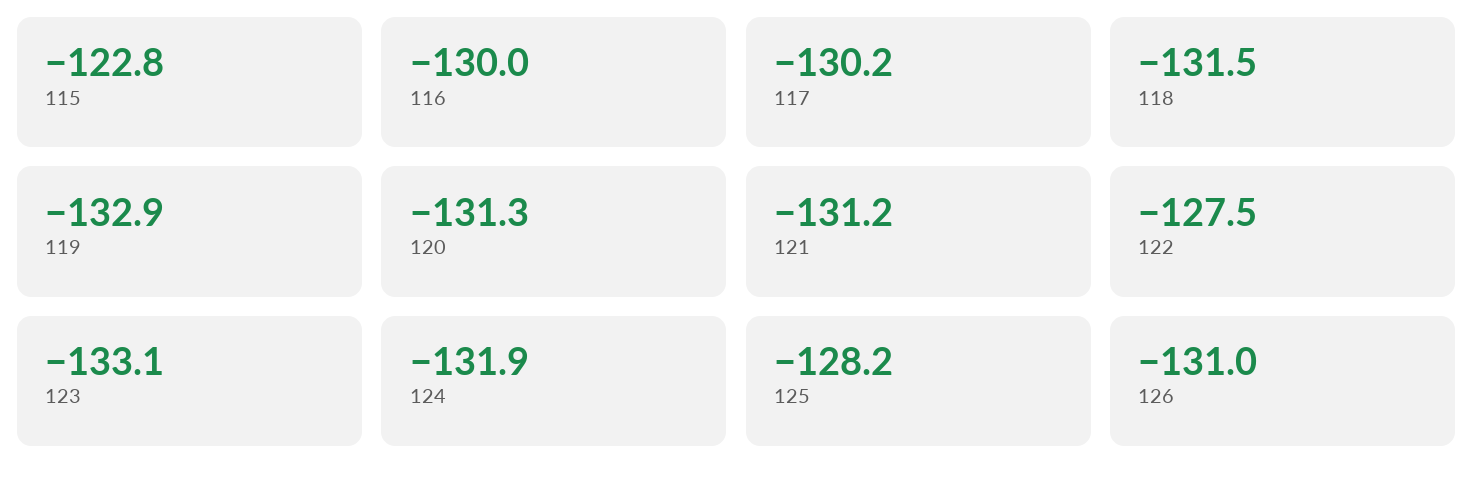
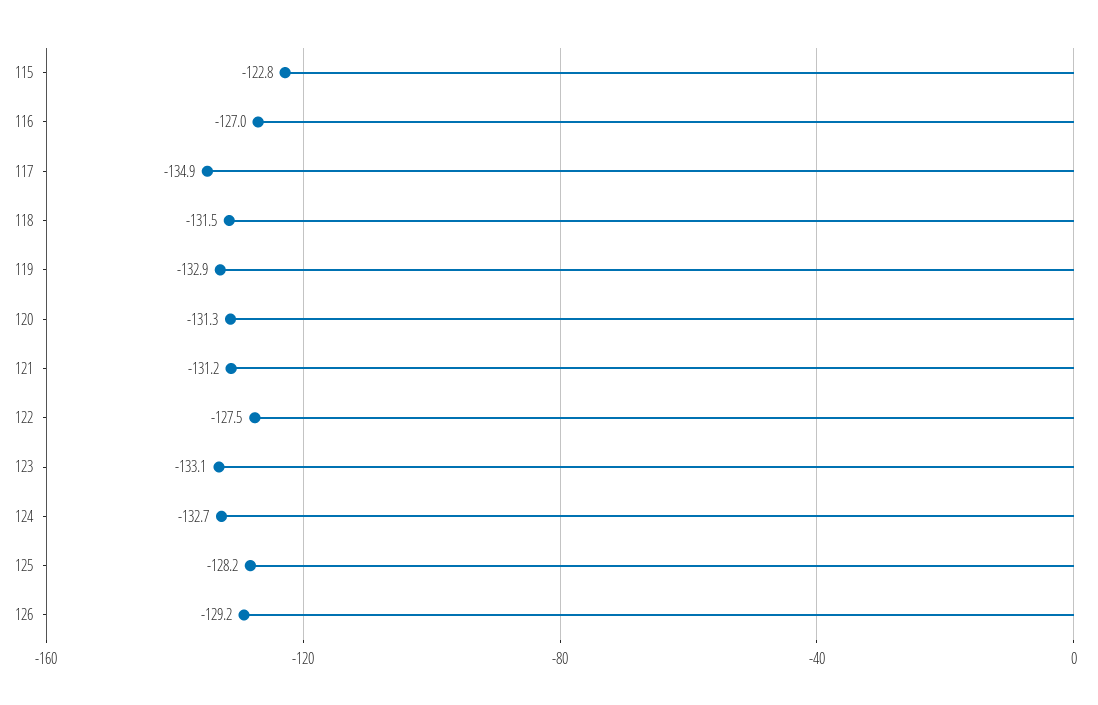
  {
    "115": -122.8,
-   "116": -130,
+   "116": -127,
-   "117": -130.2,
+   "117": -134.9,
    "118": -131.5,
    "119": -132.9,
    "120": -131.3,
    "121": -131.2,
    "122": -127.5,
    "123": -133.1,
-   "124": -131.9,
+   "124": -132.7,
    "125": -128.2,
-   "126": -131
+   "126": -129.2
  }

